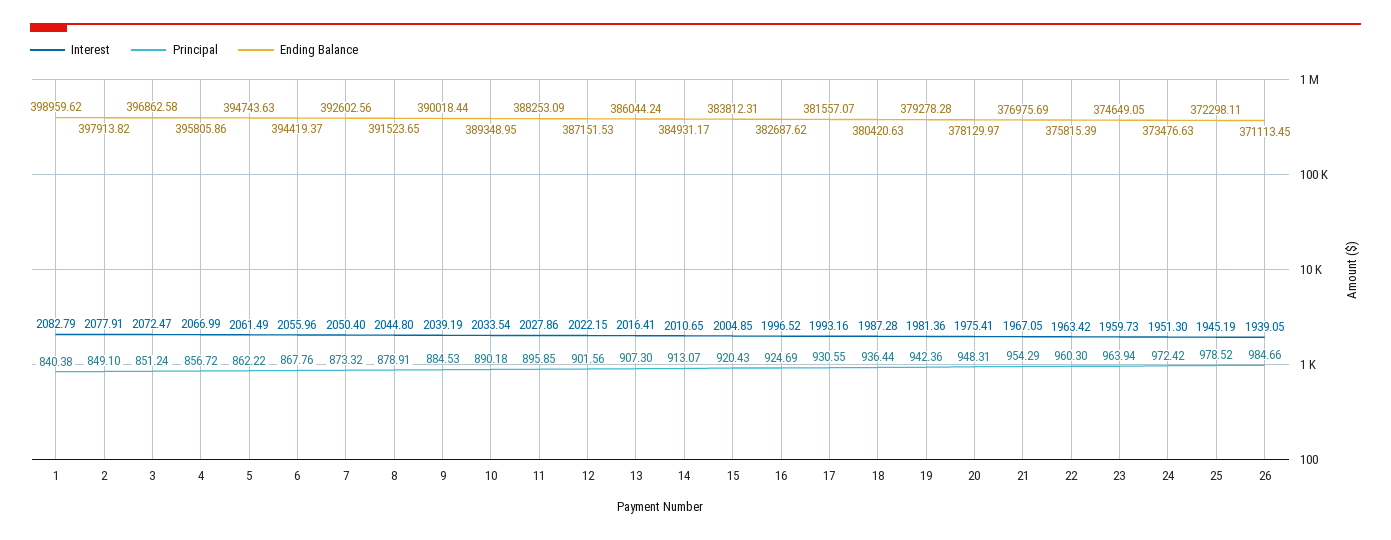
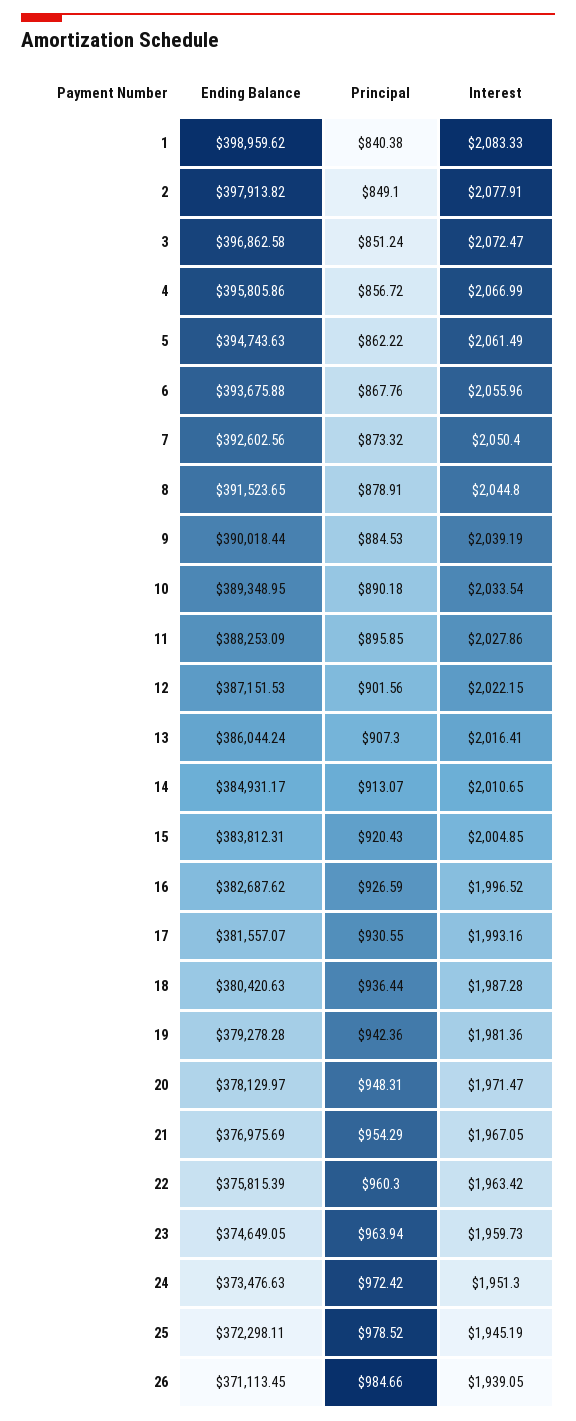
  {
    "Interest": {
-     "1": 2082.79,
+     "1": 2083.33,
      "2": 2077.91,
      "3": 2072.47,
      "4": 2066.99,
      "5": 2061.49,
      "6": 2055.96,
      "7": 2050.4,
      "8": 2044.8,
      "9": 2039.19,
      "10": 2033.54,
      "11": 2027.86,
      "12": 2022.15,
      "13": 2016.41,
      "14": 2010.65,
      "15": 2004.85,
      "16": 1996.52,
      "17": 1993.16,
      "18": 1987.28,
      "19": 1981.36,
-     "20": 1975.41,
+     "20": 1971.47,
      "21": 1967.05,
      "22": 1963.42,
      "23": 1959.73,
      "24": 1951.3,
      "25": 1945.19,
      "26": 1939.05
    },
    "Principal": {
      "1": 840.38,
      "2": 849.1,
      "3": 851.24,
      "4": 856.72,
      "5": 862.22,
      "6": 867.76,
      "7": 873.32,
      "8": 878.91,
      "9": 884.53,
      "10": 890.18,
      "11": 895.85,
      "12": 901.56,
      "13": 907.3,
      "14": 913.07,
      "15": 920.43,
-     "16": 924.69,
+     "16": 926.59,
      "17": 930.55,
      "18": 936.44,
      "19": 942.36,
      "20": 948.31,
      "21": 954.29,
      "22": 960.3,
      "23": 963.94,
      "24": 972.42,
      "25": 978.52,
      "26": 984.66
    },
    "Ending Balance": {
      "1": 398959.62,
      "2": 397913.82,
      "3": 396862.58,
      "4": 395805.86,
      "5": 394743.63,
-     "6": 394419.37,
+     "6": 393675.88,
      "7": 392602.56,
      "8": 391523.65,
      "9": 390018.44,
      "10": 389348.95,
      "11": 388253.09,
      "12": 387151.53,
      "13": 386044.24,
      "14": 384931.17,
      "15": 383812.31,
      "16": 382687.62,
      "17": 381557.07,
      "18": 380420.63,
      "19": 379278.28,
      "20": 378129.97,
      "21": 376975.69,
      "22": 375815.39,
      "23": 374649.05,
      "24": 373476.63,
      "25": 372298.11,
      "26": 371113.45
    }
  }

